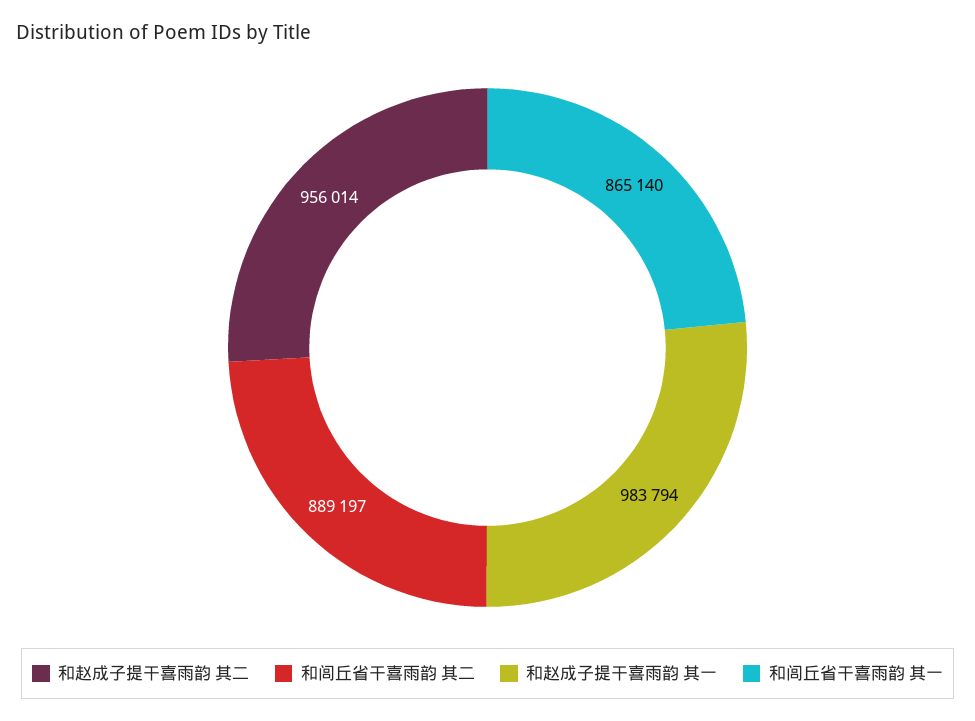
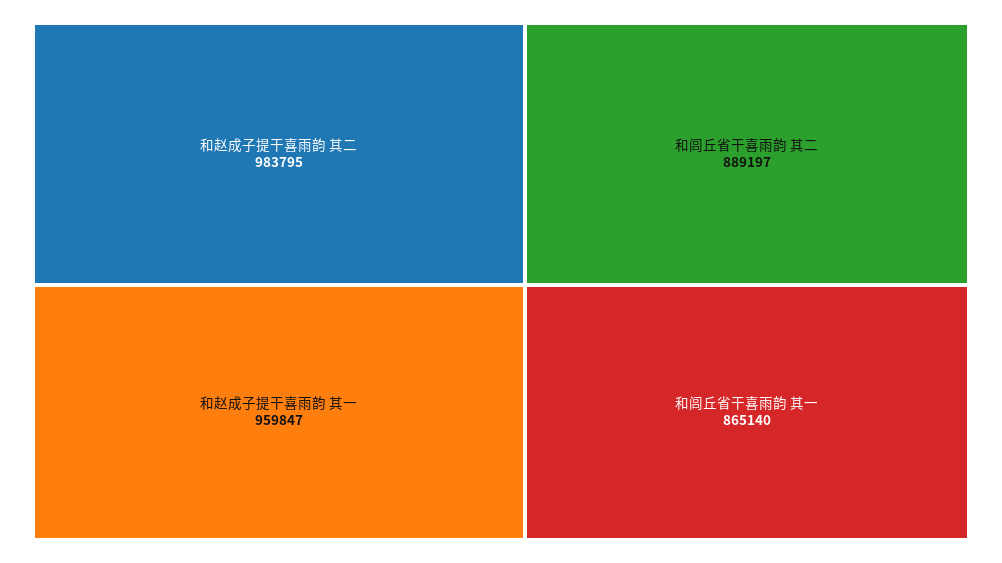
  {
-   "和赵成子提干喜雨韵 其二": 956014,
+   "和赵成子提干喜雨韵 其二": 983795,
    "和闾丘省干喜雨韵 其二": 889197,
-   "和赵成子提干喜雨韵 其一": 983794,
+   "和赵成子提干喜雨韵 其一": 959847,
    "和闾丘省干喜雨韵 其一": 865140
  }

